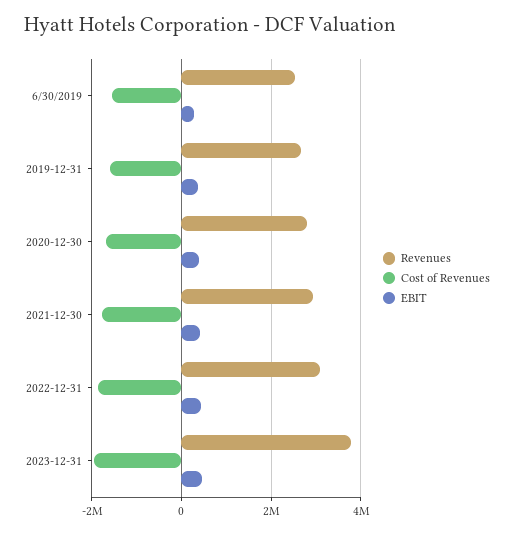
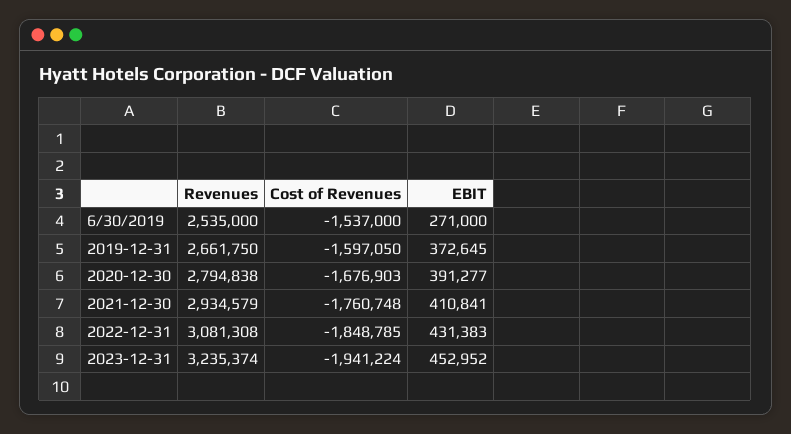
  {
    "Revenues": {
      "6/30/2019": 2535000,
      "2019-12-31": 2661750,
      "2020-12-30": 2794838,
      "2021-12-30": 2934579,
      "2022-12-31": 3081308,
-     "2023-12-31": 3800000
+     "2023-12-31": 3235374
    },
    "Cost of Revenues": {
      "6/30/2019": -1537000,
      "2019-12-31": -1597050,
      "2020-12-30": -1676903,
      "2021-12-30": -1760748,
      "2022-12-31": -1848785,
      "2023-12-31": -1941224
    },
    "EBIT": {
      "6/30/2019": 271000,
      "2019-12-31": 372645,
      "2020-12-30": 391277,
      "2021-12-30": 410841,
      "2022-12-31": 431383,
      "2023-12-31": 452952
    }
  }

